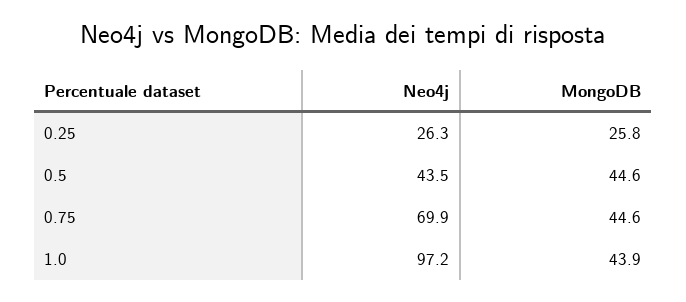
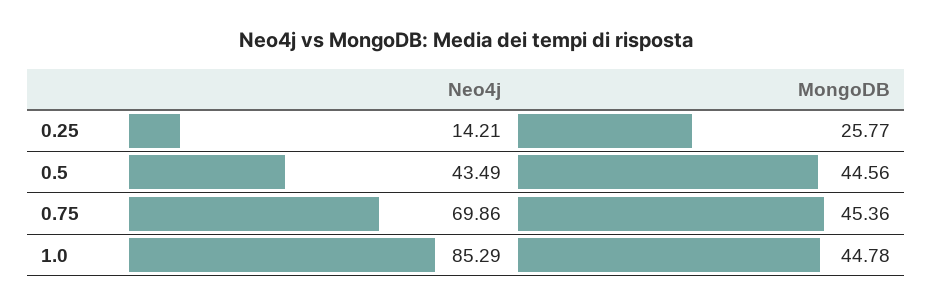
  {
    "Neo4j": {
-     "0.25": 26.3,
+     "0.25": 14.21,
      "0.5": 43.49,
      "0.75": 69.86,
-     "1.0": 97.2
+     "1.0": 85.29
    },
    "MongoDB": {
      "0.25": 25.77,
      "0.5": 44.56,
-     "0.75": 44.6,
+     "0.75": 45.36,
-     "1.0": 43.9
+     "1.0": 44.78
    }
  }

